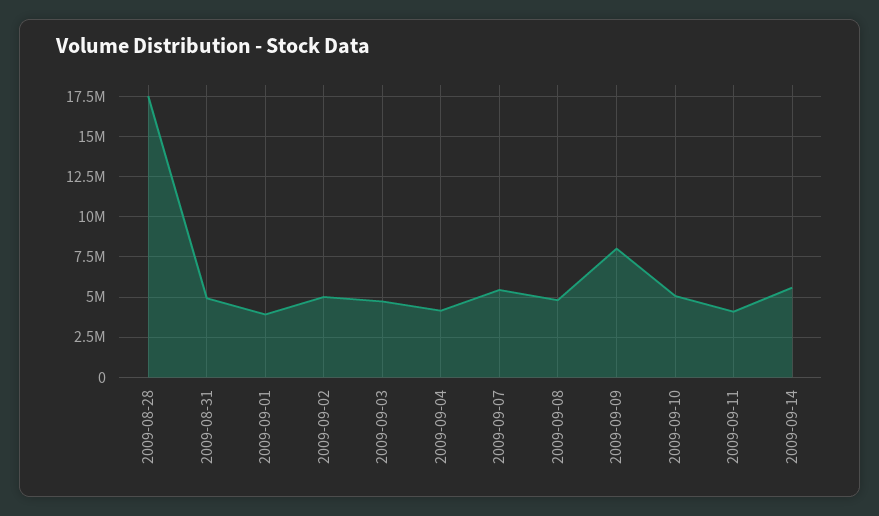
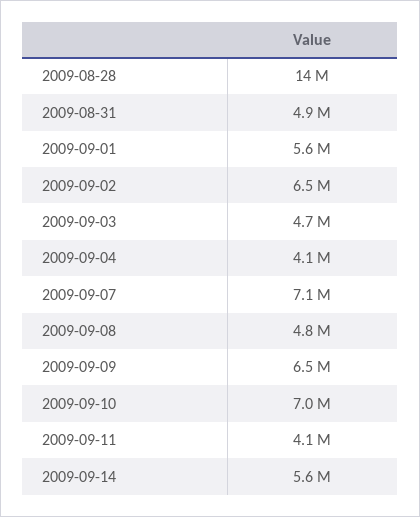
  {
-   "2009-08-28": 17500000,
+   "2009-08-28": 14000000,
    "2009-08-31": 4900000,
-   "2009-09-01": 4000000,
+   "2009-09-01": 5600000,
-   "2009-09-02": 5000000,
+   "2009-09-02": 6500000,
    "2009-09-03": 4700000,
    "2009-09-04": 4100000,
-   "2009-09-07": 5500000,
+   "2009-09-07": 7100000,
    "2009-09-08": 4800000,
-   "2009-09-09": 8000000,
+   "2009-09-09": 6500000,
-   "2009-09-10": 5000000,
+   "2009-09-10": 7000000,
    "2009-09-11": 4100000,
    "2009-09-14": 5600000
  }

